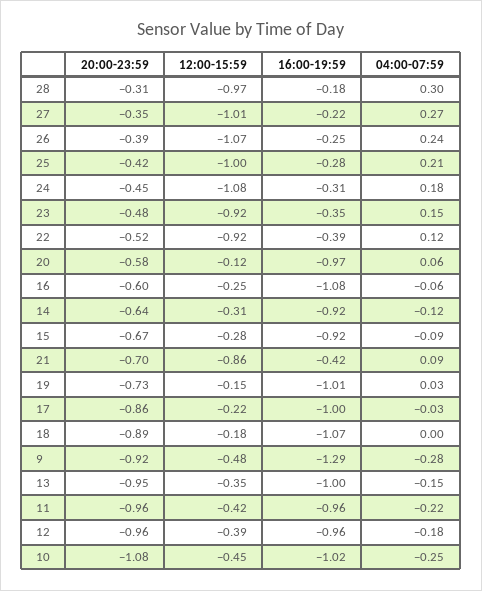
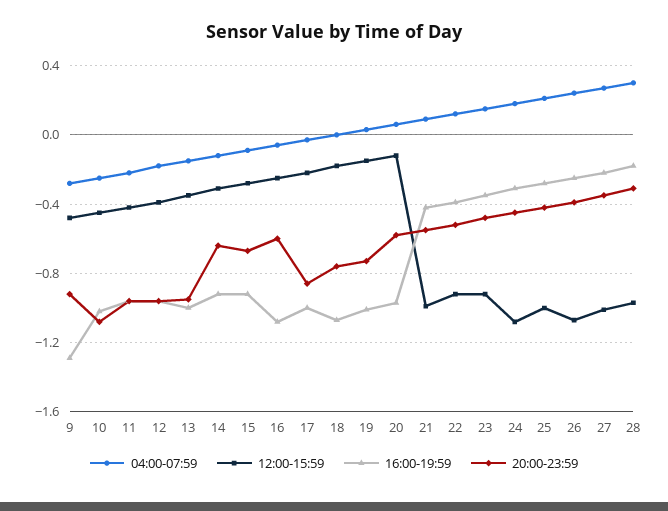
  {
    "20:00-23:59": {
      "28": -0.31,
      "27": -0.35,
      "26": -0.39,
      "25": -0.42,
      "24": -0.45,
      "23": -0.48,
      "22": -0.52,
      "20": -0.58,
      "16": -0.6,
      "14": -0.64,
      "15": -0.67,
-     "21": -0.7,
+     "21": -0.55,
      "19": -0.73,
      "17": -0.86,
-     "18": -0.89,
+     "18": -0.75,
      "9": -0.92,
      "13": -0.95,
      "11": -0.96,
      "12": -0.96,
      "10": -1.08
    },
    "12:00-15:59": {
      "28": -0.97,
      "27": -1.01,
      "26": -1.07,
      "25": -1,
      "24": -1.08,
      "23": -0.92,
      "22": -0.92,
      "20": -0.12,
      "16": -0.25,
      "14": -0.31,
      "15": -0.28,
-     "21": -0.86,
+     "21": -1,
      "19": -0.15,
      "17": -0.22,
      "18": -0.18,
      "9": -0.48,
      "13": -0.35,
      "11": -0.42,
      "12": -0.39,
      "10": -0.45
    },
    "16:00-19:59": {
      "28": -0.18,
      "27": -0.22,
      "26": -0.25,
      "25": -0.28,
      "24": -0.31,
      "23": -0.35,
      "22": -0.39,
      "20": -0.97,
      "16": -1.08,
      "14": -0.92,
      "15": -0.92,
      "21": -0.42,
      "19": -1.01,
      "17": -1,
      "18": -1.07,
      "9": -1.29,
      "13": -1,
      "11": -0.96,
      "12": -0.96,
      "10": -1.02
    },
    "04:00-07:59": {
      "28": 0.3,
      "27": 0.27,
      "26": 0.24,
      "25": 0.21,
      "24": 0.18,
      "23": 0.15,
      "22": 0.12,
      "20": 0.06,
      "16": -0.06,
      "14": -0.12,
      "15": -0.09,
      "21": 0.09,
      "19": 0.03,
      "17": -0.03,
      "18": 0,
      "9": -0.28,
      "13": -0.15,
      "11": -0.22,
      "12": -0.18,
      "10": -0.25
    }
  }

